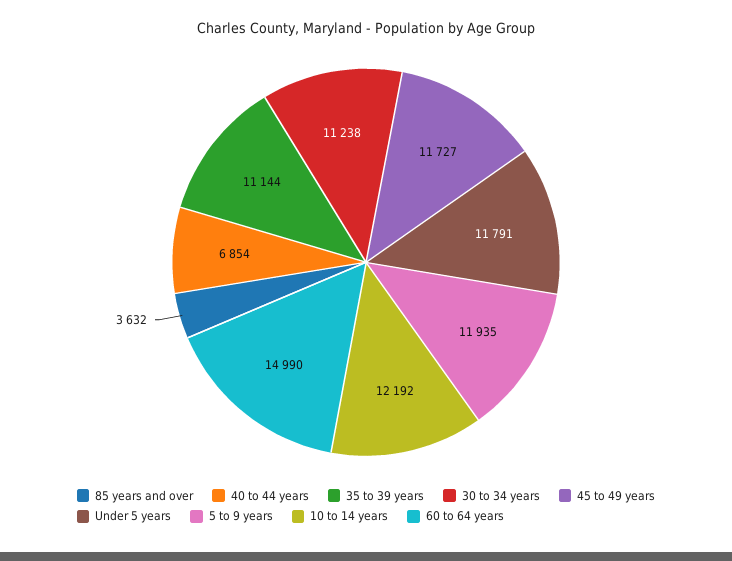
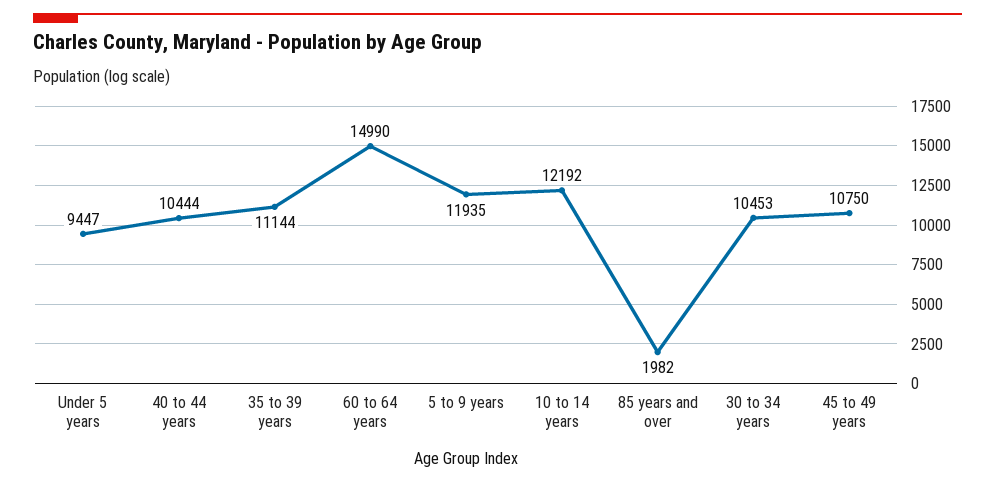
  {
-   "85 years and over": 3632,
+   "85 years and over": 1982,
-   "40 to 44 years": 6854,
+   "40 to 44 years": 10444,
    "35 to 39 years": 11144,
-   "30 to 34 years": 11238,
+   "30 to 34 years": 10453,
-   "45 to 49 years": 11727,
+   "45 to 49 years": 10750,
-   "Under 5 years": 11791,
+   "Under 5 years": 9447,
    "5 to 9 years": 11935,
    "10 to 14 years": 12192,
    "60 to 64 years": 14990
  }

